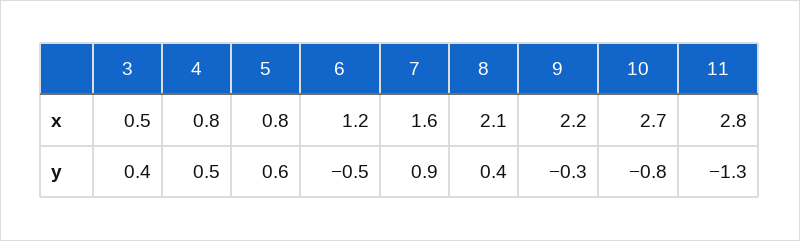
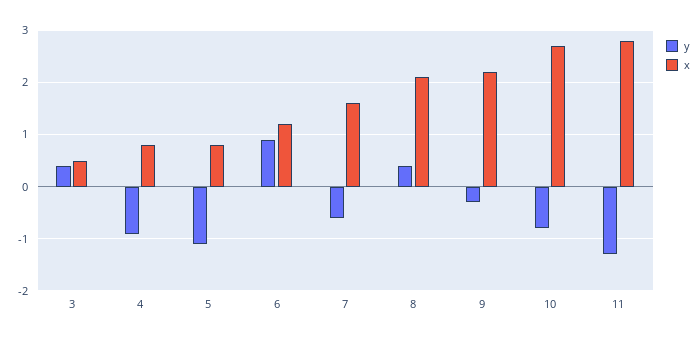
  {
    "x": {
      "3": 0.5,
      "4": 0.8,
      "5": 0.8,
      "6": 1.2,
      "7": 1.6,
      "8": 2.1,
      "9": 2.2,
      "10": 2.7,
      "11": 2.8
    },
    "y": {
      "3": 0.4,
-     "4": 0.5,
+     "4": -1,
-     "5": 0.6,
+     "5": -1,
-     "6": -0.5,
+     "6": 1,
-     "7": 0.9,
+     "7": -0.5,
      "8": 0.4,
      "9": -0.3,
      "10": -0.8,
      "11": -1.3
    }
  }

